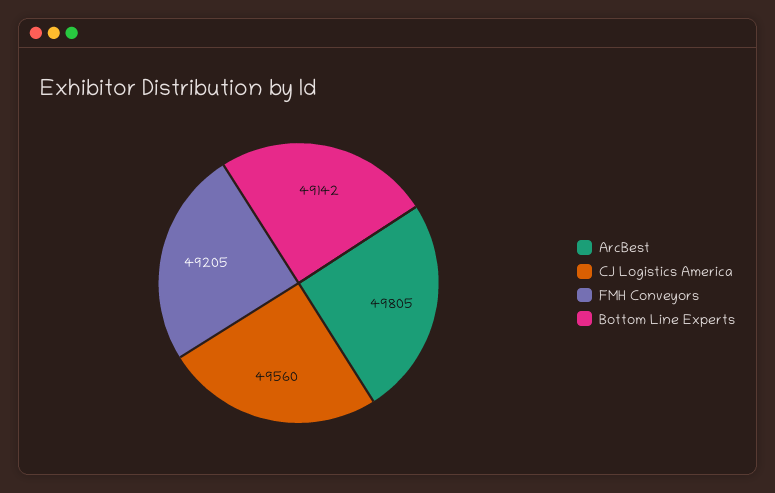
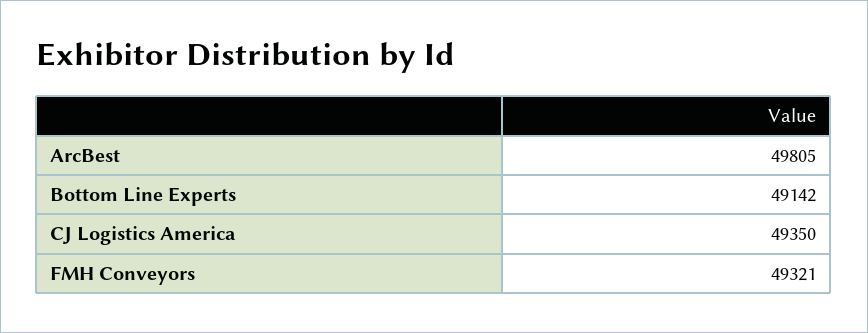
  {
    "ArcBest": 49805,
-   "CJ Logistics America": 49560,
+   "CJ Logistics America": 49350,
-   "FMH Conveyors": 49205,
+   "FMH Conveyors": 49321,
    "Bottom Line Experts": 49142
  }

